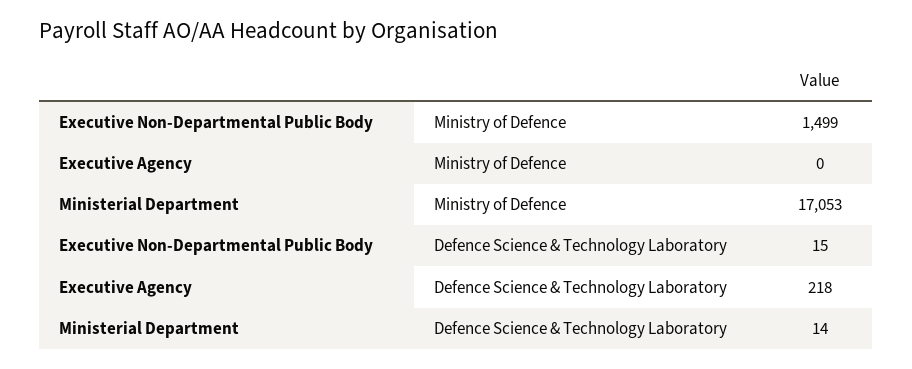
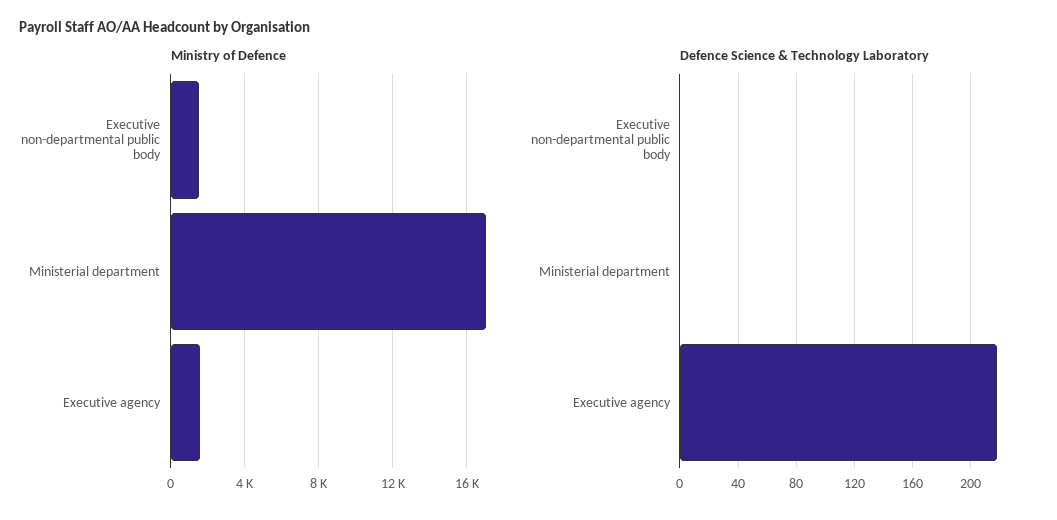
  {
    "Ministry of Defence": {
      "Executive Non-Departmental Public Body": 1499,
-     "Executive Agency": 0,
+     "Executive Agency": 1500,
      "Ministerial Department": 17053
    },
    "Defence Science & Technology Laboratory": {
-     "Executive Non-Departmental Public Body": 15,
+     "Executive Non-Departmental Public Body": 0,
      "Executive Agency": 218,
-     "Ministerial Department": 14
+     "Ministerial Department": 0
    }
  }

